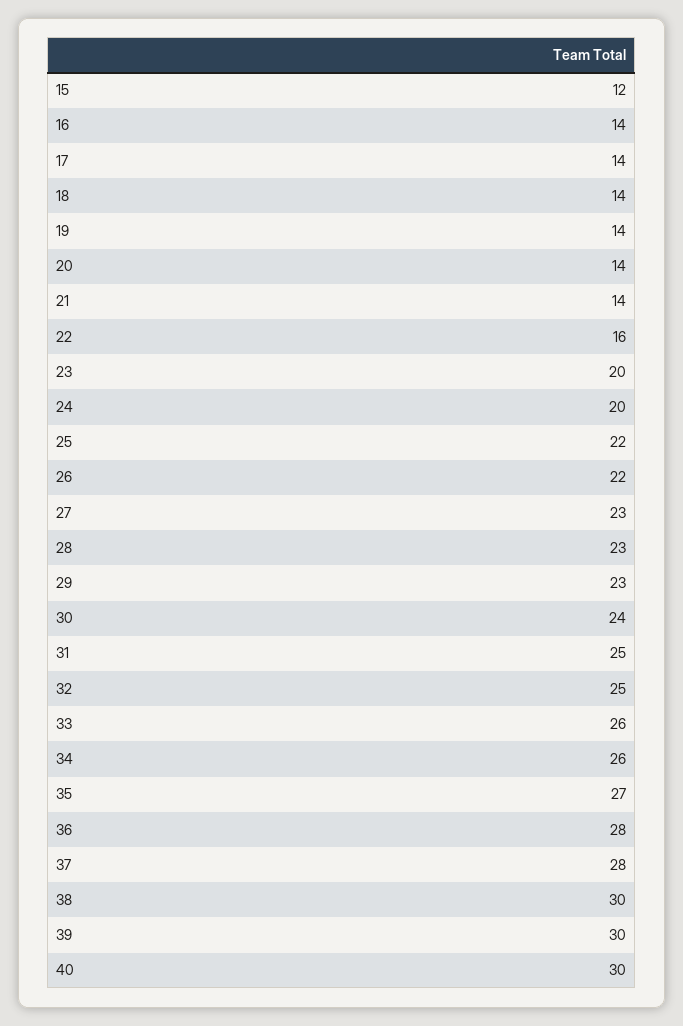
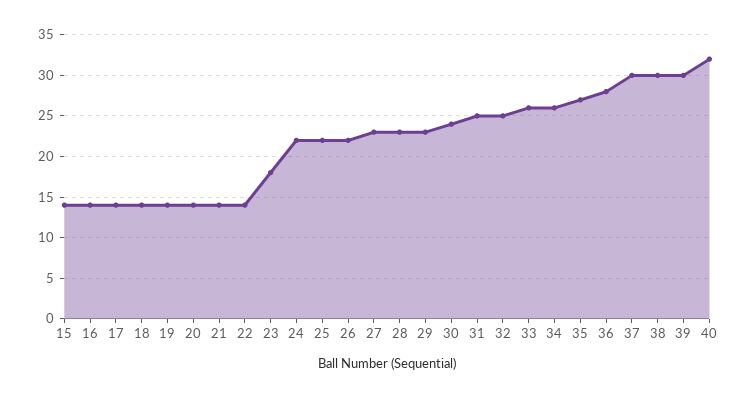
  {
-   "15": 12,
+   "15": 14,
    "16": 14,
    "17": 14,
    "18": 14,
    "19": 14,
    "20": 14,
    "21": 14,
-   "22": 16,
+   "22": 14,
-   "23": 20,
+   "23": 18,
-   "24": 20,
+   "24": 22,
    "25": 22,
    "26": 22,
    "27": 23,
    "28": 23,
    "29": 23,
    "30": 24,
    "31": 25,
    "32": 25,
    "33": 26,
    "34": 26,
    "35": 27,
    "36": 28,
-   "37": 28,
+   "37": 30,
    "38": 30,
    "39": 30,
-   "40": 30
+   "40": 32
  }

